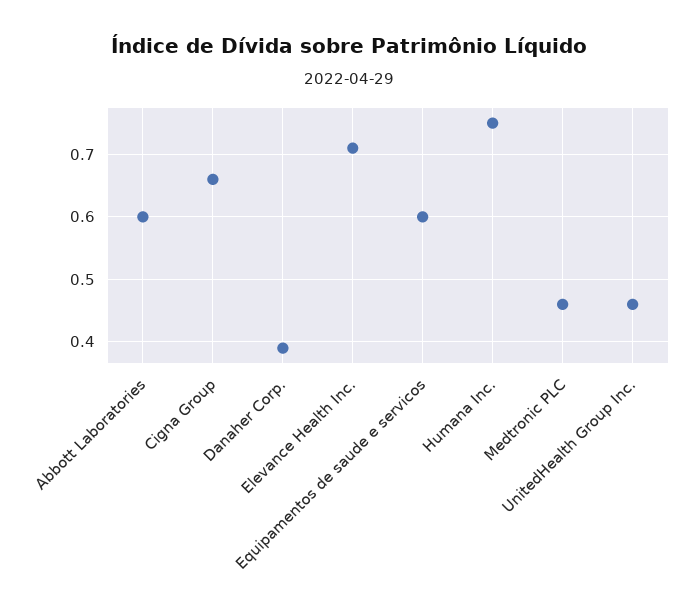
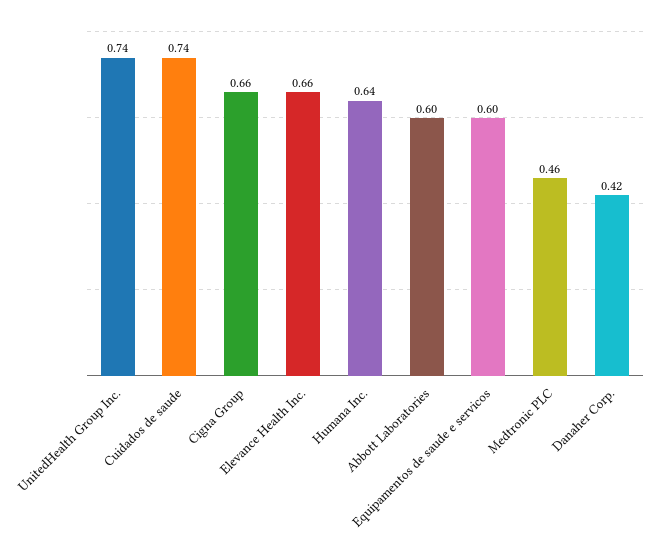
  {
    "Abbott Laboratories": 0.6,
    "Cigna Group": 0.66,
-   "Danaher Corp.": 0.39,
+   "Danaher Corp.": 0.42,
-   "Elevance Health Inc.": 0.71,
+   "Elevance Health Inc.": 0.66,
    "Equipamentos de saude e servicos": 0.6,
-   "Humana Inc.": 0.75,
+   "Humana Inc.": 0.64,
    "Medtronic PLC": 0.46,
-   "UnitedHealth Group Inc.": 0.46
+   "UnitedHealth Group Inc.": 0.74,
+   "Cuidados de saude": 0.74
  }

